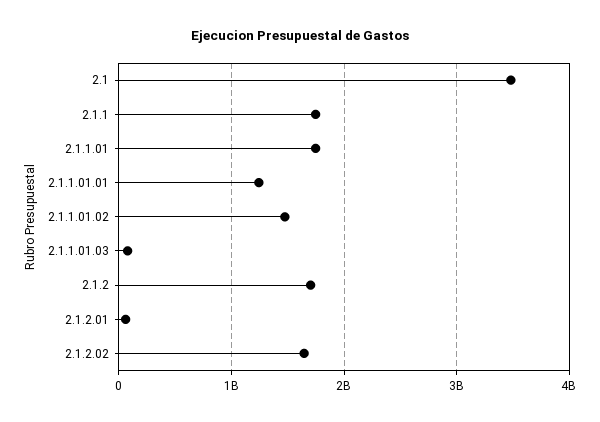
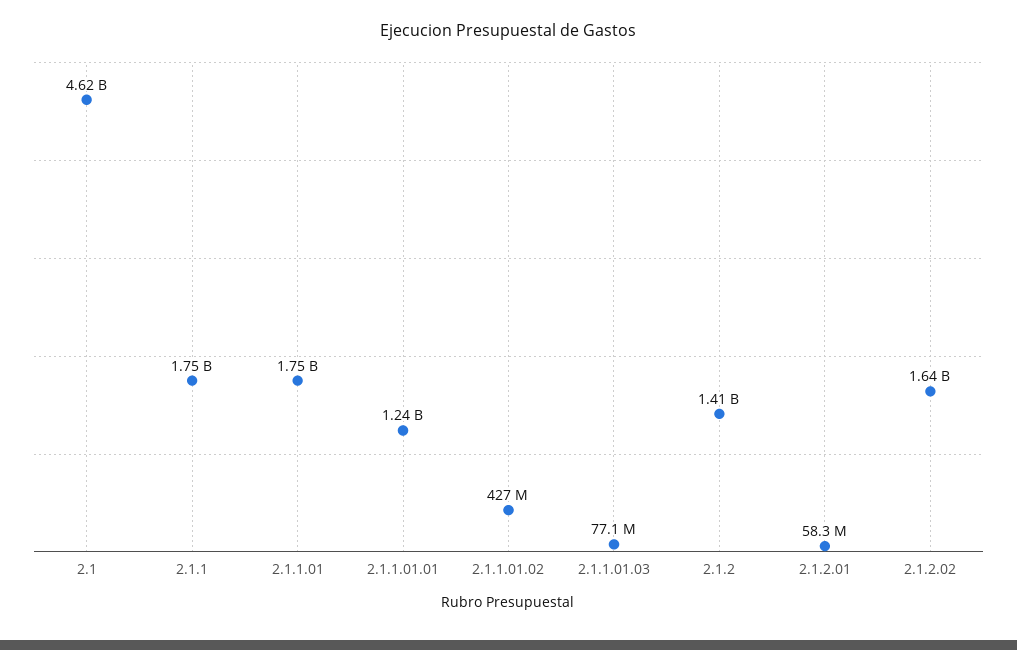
  {
-   "2.1": 3500000000,
+   "2.1": 4620000000,
    "2.1.1": 1750000000,
    "2.1.1.01": 1750000000,
    "2.1.1.01.01": 1240000000,
-   "2.1.1.01.02": 1500000000,
+   "2.1.1.01.02": 427000000,
    "2.1.1.01.03": 77100000,
-   "2.1.2": 1700000000,
+   "2.1.2": 1410000000,
    "2.1.2.01": 58300000,
    "2.1.2.02": 1640000000
  }

